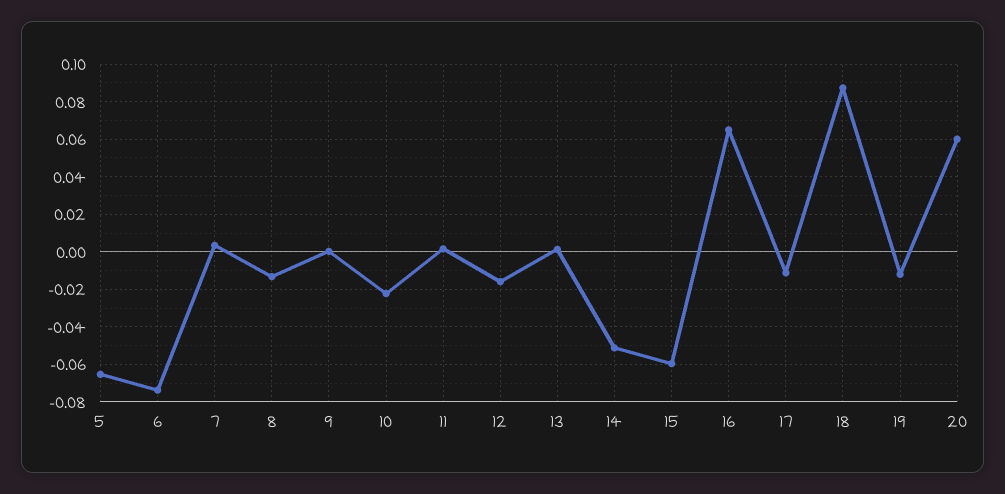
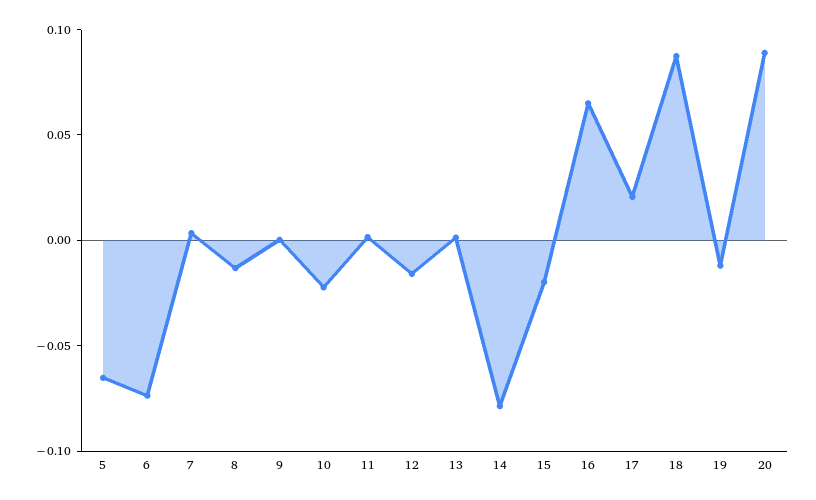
  {
    "5": -0.065,
    "6": -0.075,
    "7": 0.005,
    "8": -0.015,
    "9": 0,
    "10": -0.02,
    "11": 0,
    "12": -0.015,
    "13": 0,
-   "14": -0.05,
+   "14": -0.08,
-   "15": -0.06,
+   "15": -0.02,
    "16": 0.065,
-   "17": -0.01,
+   "17": 0.02,
    "18": 0.085,
    "19": -0.01,
-   "20": 0.06
+   "20": 0.09
  }

